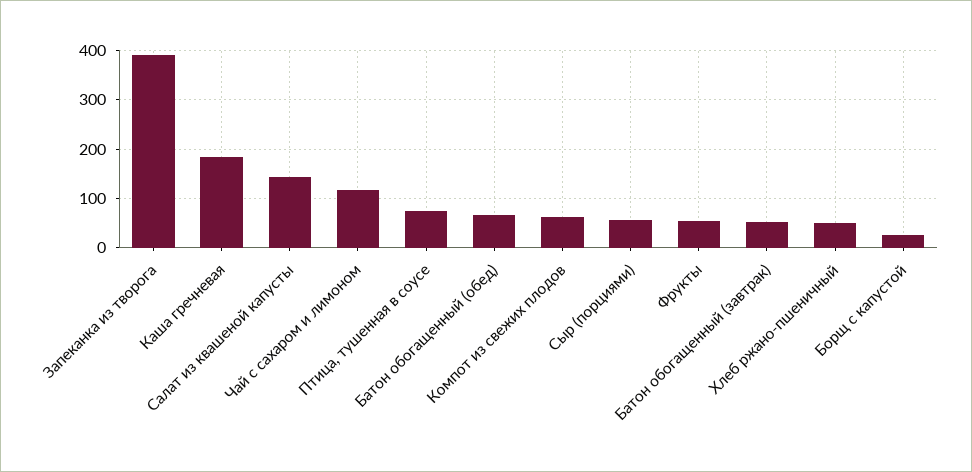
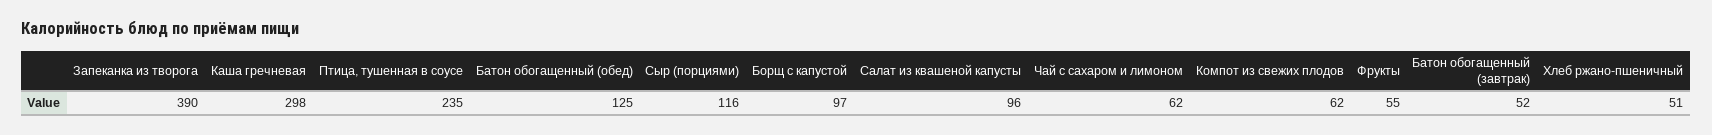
  {
    "Запеканка из творога": 390,
-   "Каша гречневая": 180,
+   "Каша гречневая": 298,
-   "Салат из квашеной капусты": 140,
+   "Салат из квашеной капусты": 96,
-   "Чай с сахаром и лимоном": 120,
+   "Чай с сахаром и лимоном": 62,
-   "Птица, тушенная в соусе": 80,
+   "Птица, тушенная в соусе": 235,
-   "Батон обогащенный (обед)": 60,
+   "Батон обогащенный (обед)": 125,
    "Компот из свежих плодов": 62,
-   "Сыр (порциями)": 60,
+   "Сыр (порциями)": 116,
    "Фрукты": 55,
    "Батон обогащенный (завтрак)": 52,
    "Хлеб ржано-пшеничный": 51,
-   "Борщ с капустой": 20
+   "Борщ с капустой": 97
  }

